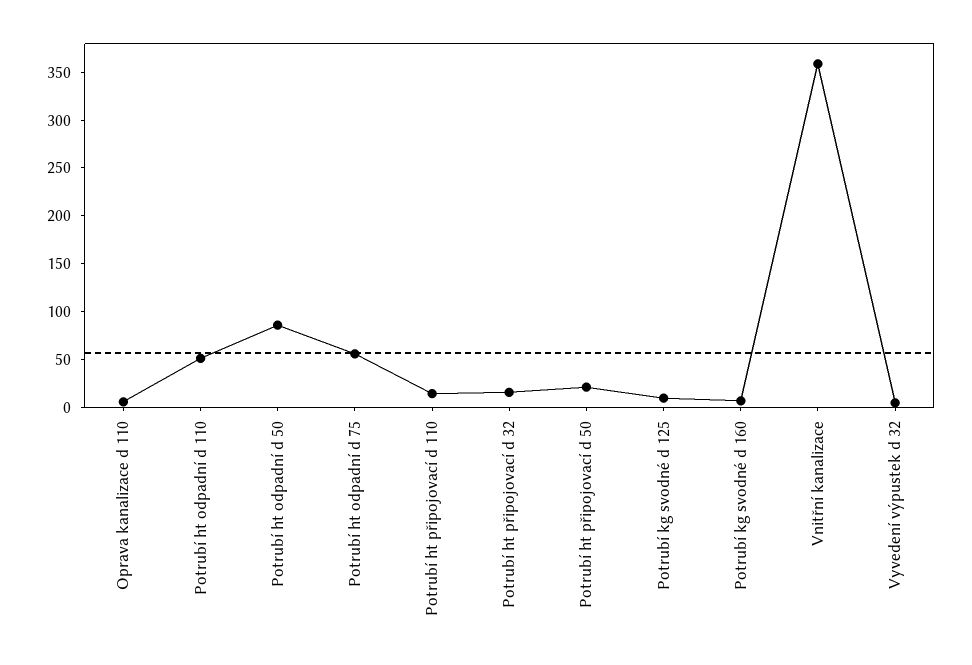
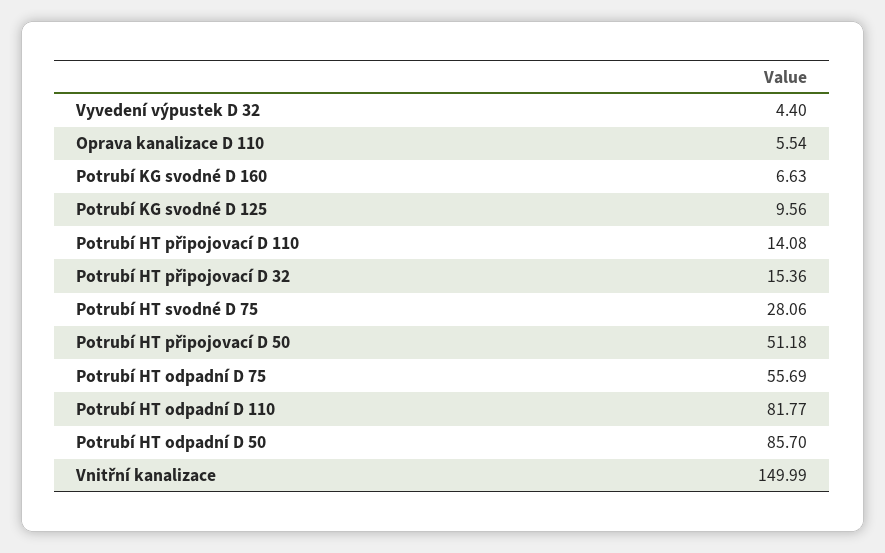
  {
    "Oprava kanalizace d 110": 5.54,
-   "Potrubí ht odpadní d 110": 50,
+   "Potrubí ht odpadní d 110": 81.77,
    "Potrubí ht odpadní d 50": 85.7,
    "Potrubí ht odpadní d 75": 55.69,
    "Potrubí ht připojovací d 110": 14.08,
    "Potrubí ht připojovací d 32": 15.36,
-   "Potrubí ht připojovací d 50": 20,
+   "Potrubí ht připojovací d 50": 51.18,
    "Potrubí kg svodné d 125": 9.56,
    "Potrubí kg svodné d 160": 6.63,
-   "Vnitřní kanalizace": 360,
+   "Vnitřní kanalizace": 149.99,
-   "Vyvedení výpustek d 32": 4.4
+   "Vyvedení výpustek d 32": 4.4,
+   "Potrubí HT svodné D 75": 28.06
  }

